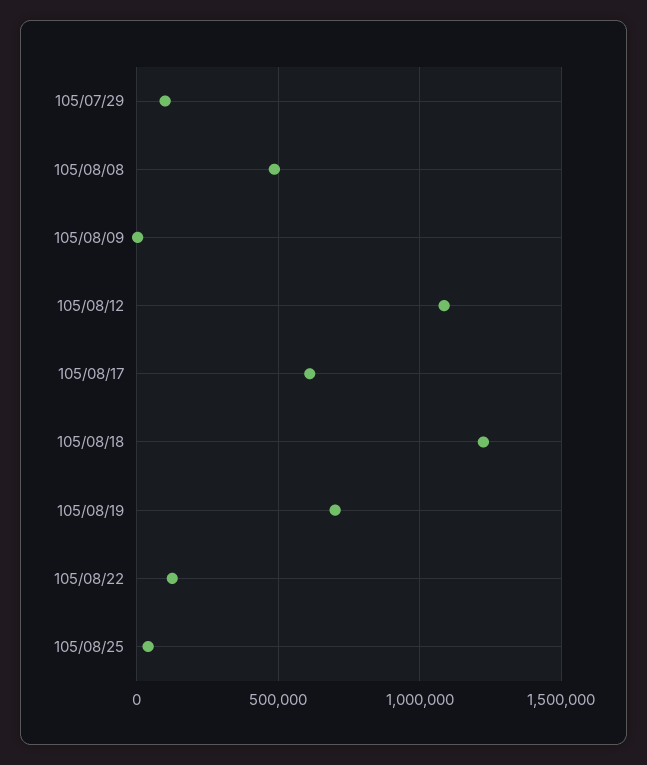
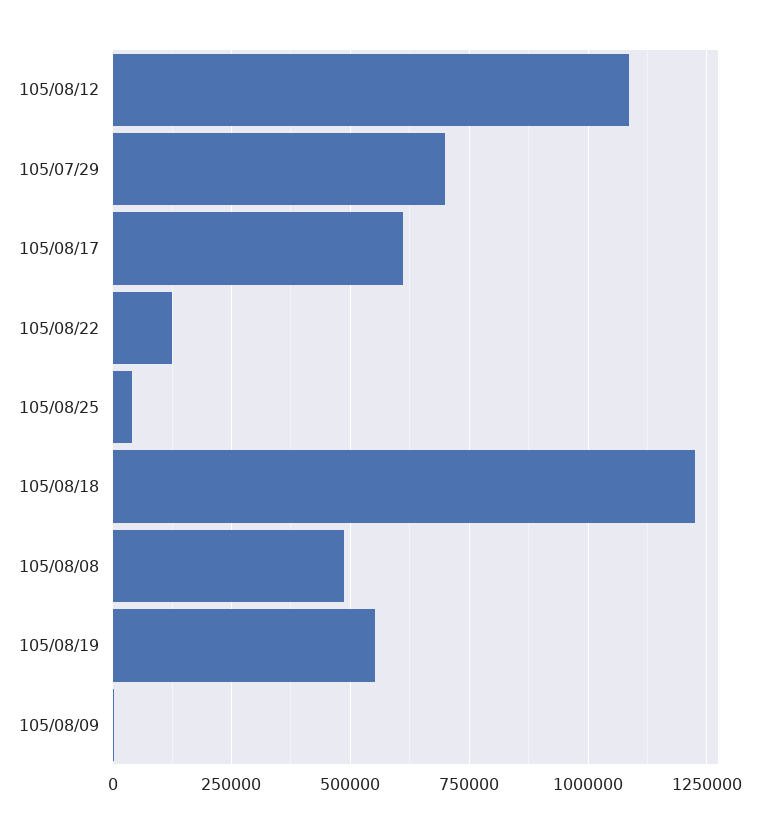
  {
-   "105/07/29": 100000,
+   "105/07/29": 700000,
    "105/08/08": 475000,
    "105/08/09": 0,
    "105/08/12": 1075000,
    "105/08/17": 600000,
    "105/08/18": 1225000,
-   "105/08/19": 700000,
+   "105/08/19": 550000,
    "105/08/22": 125000,
    "105/08/25": 50000
  }

